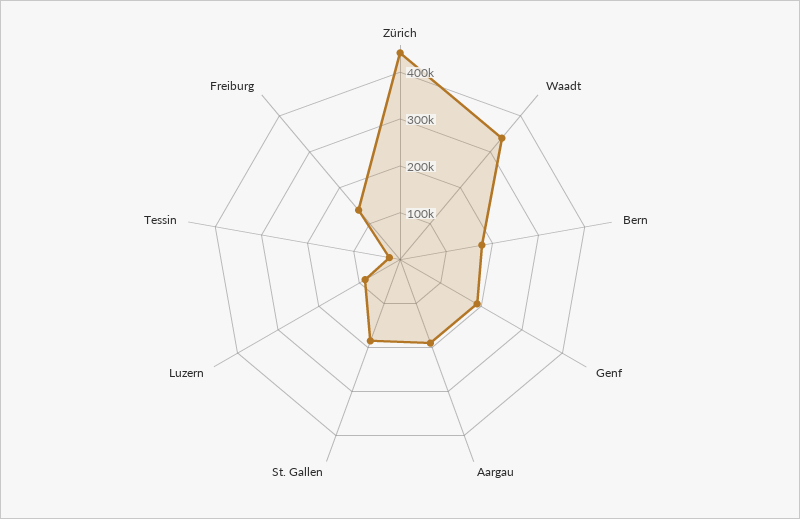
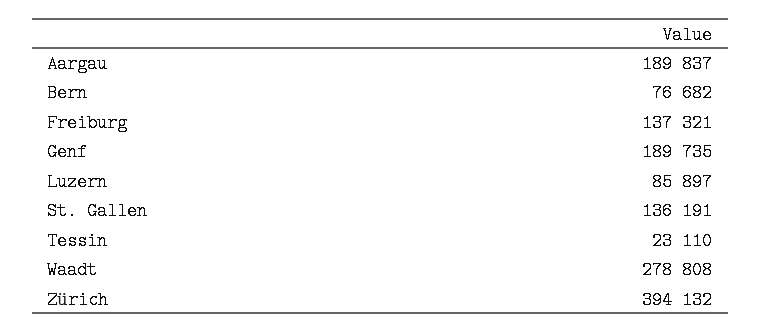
  {
-   "Zürich": 440000,
+   "Zürich": 394132,
-   "Waadt": 340000,
+   "Waadt": 278808,
-   "Bern": 180000,
+   "Bern": 76682,
    "Genf": 189735,
    "Aargau": 189837,
-   "St. Gallen": 180000,
+   "St. Gallen": 136191,
    "Luzern": 85897,
    "Tessin": 23110,
    "Freiburg": 137321
  }

